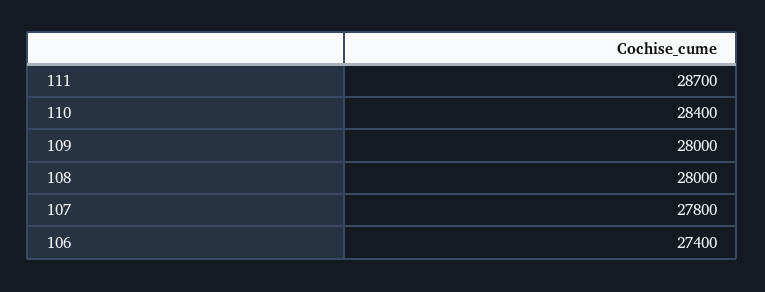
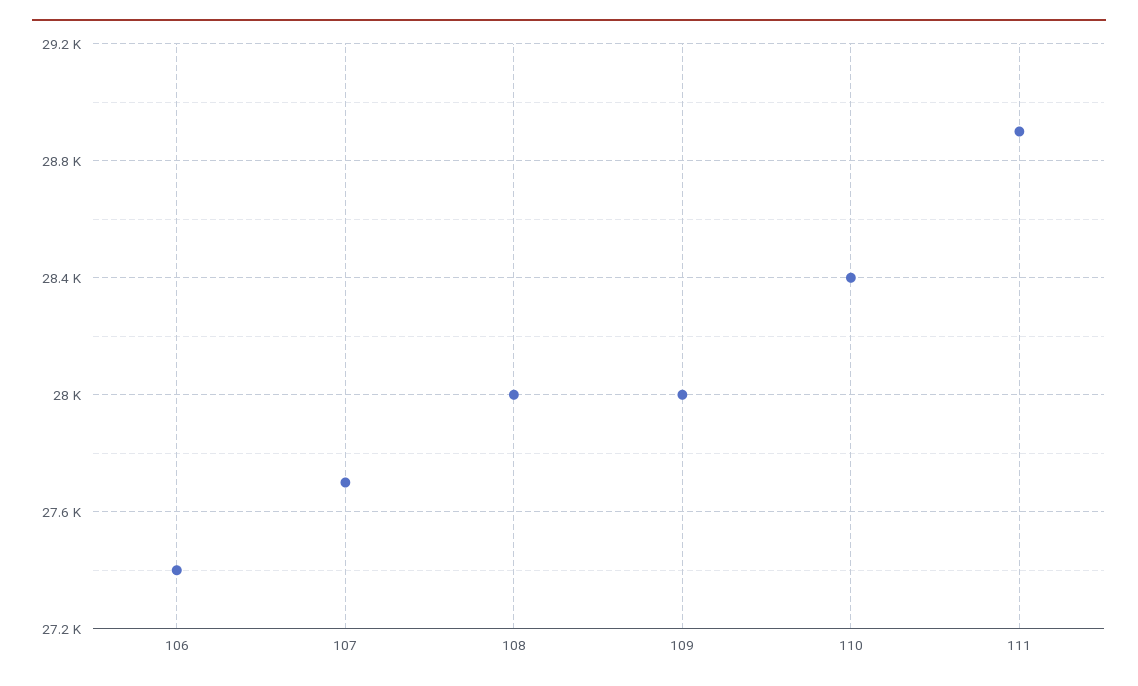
  {
-   "111": 28700,
+   "111": 28900,
    "110": 28400,
    "109": 28000,
    "108": 28000,
-   "107": 27800,
+   "107": 27700,
    "106": 27400
  }

